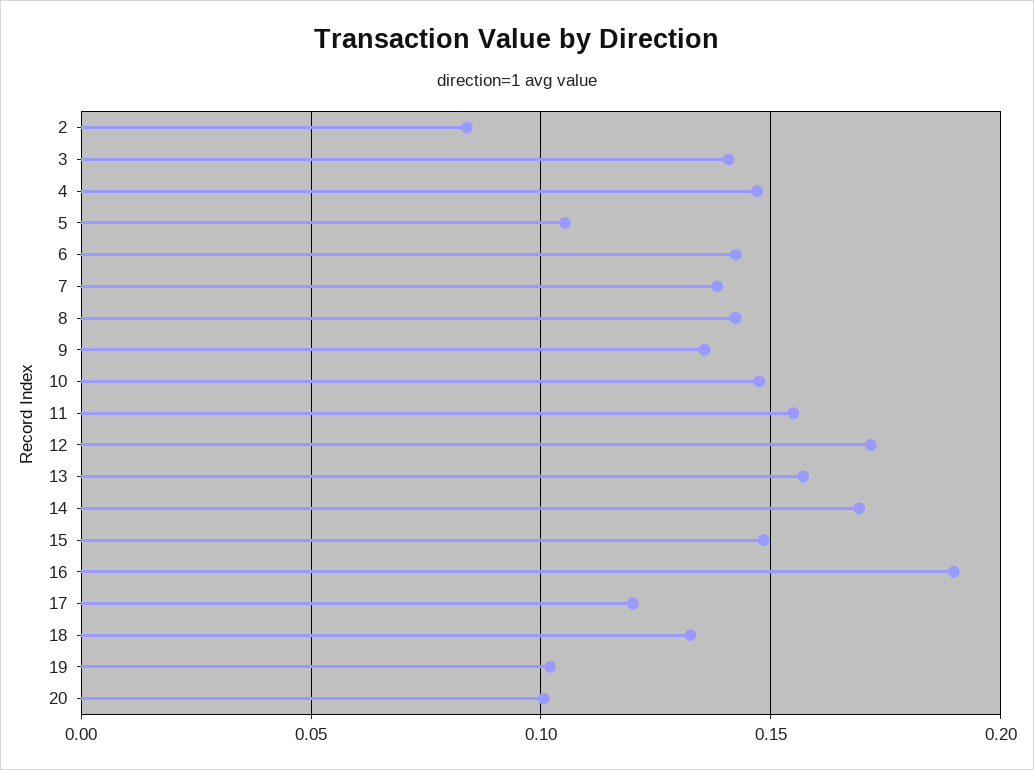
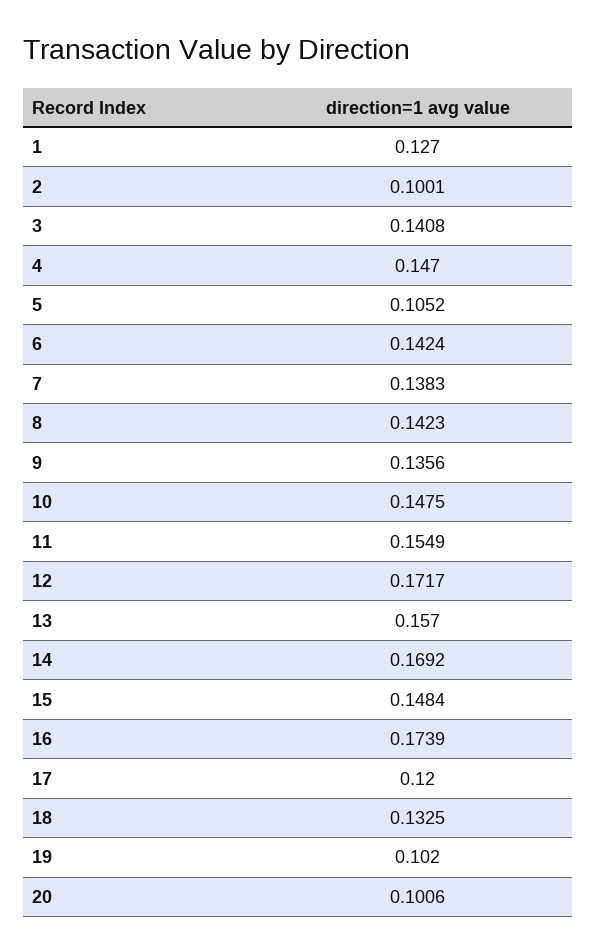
  {
-   "2": 0.085,
+   "2": 0.1001,
    "3": 0.1408,
    "4": 0.147,
    "5": 0.1052,
    "6": 0.1424,
    "7": 0.1383,
    "8": 0.1423,
    "9": 0.1356,
    "10": 0.1475,
    "11": 0.1549,
    "12": 0.1717,
    "13": 0.157,
    "14": 0.1692,
    "15": 0.1484,
-   "16": 0.19,
+   "16": 0.1739,
    "17": 0.12,
    "18": 0.1325,
    "19": 0.102,
-   "20": 0.1006
+   "20": 0.1006,
+   "1": 0.127
  }

